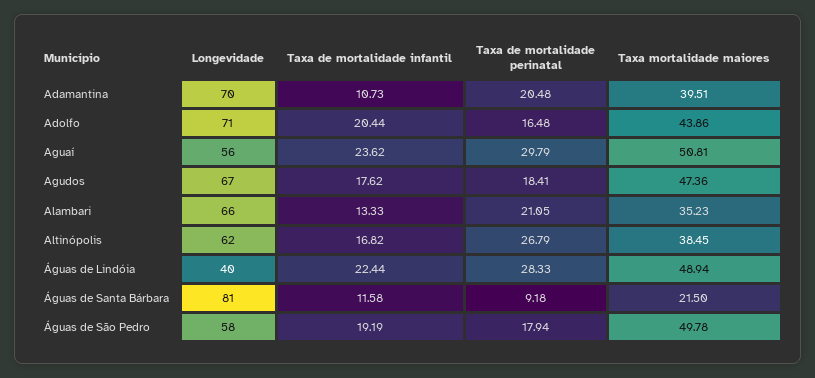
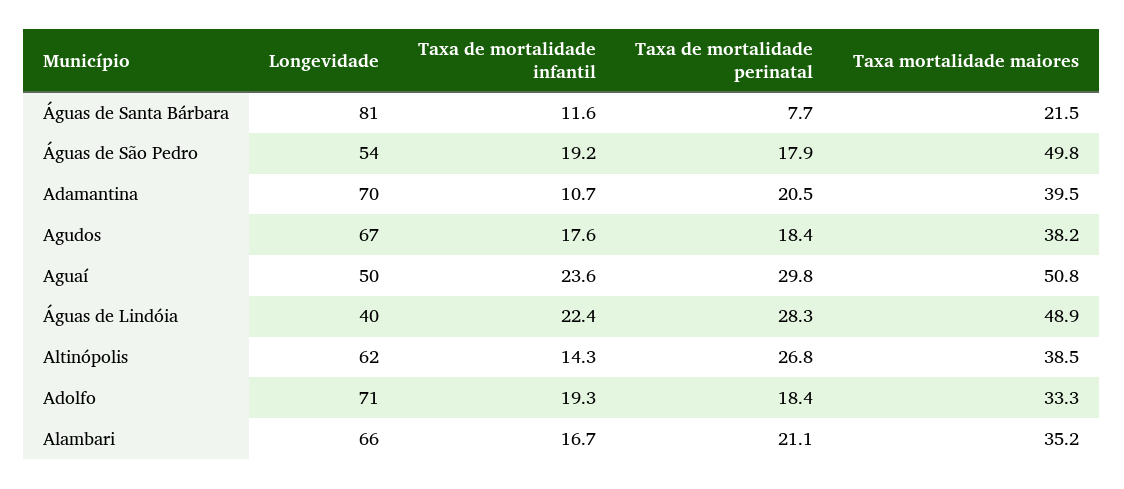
  {
    "Longevidade": {
      "Adamantina": 70,
      "Adolfo": 71,
-     "Aguaí": 56,
+     "Aguaí": 50,
      "Agudos": 67,
      "Alambari": 66,
      "Altinópolis": 62,
      "Águas de Lindóia": 40,
      "Águas de Santa Bárbara": 81,
-     "Águas de São Pedro": 58
+     "Águas de São Pedro": 54
    },
    "Taxa de mortalidade infantil": {
      "Adamantina": 10.73,
-     "Adolfo": 20.44,
+     "Adolfo": 19.3,
      "Aguaí": 23.62,
      "Agudos": 17.62,
-     "Alambari": 13.33,
+     "Alambari": 16.7,
-     "Altinópolis": 16.82,
+     "Altinópolis": 14.3,
      "Águas de Lindóia": 22.44,
      "Águas de Santa Bárbara": 11.58,
      "Águas de São Pedro": 19.19
    },
    "Taxa de mortalidade perinatal": {
      "Adamantina": 20.48,
-     "Adolfo": 16.48,
+     "Adolfo": 18.4,
      "Aguaí": 29.79,
      "Agudos": 18.41,
      "Alambari": 21.05,
      "Altinópolis": 26.79,
      "Águas de Lindóia": 28.33,
-     "Águas de Santa Bárbara": 9.18,
+     "Águas de Santa Bárbara": 7.7,
      "Águas de São Pedro": 17.94
    },
    "Taxa mortalidade maiores": {
      "Adamantina": 39.51,
-     "Adolfo": 43.86,
+     "Adolfo": 33.3,
      "Aguaí": 50.81,
-     "Agudos": 47.36,
+     "Agudos": 38.2,
      "Alambari": 35.23,
      "Altinópolis": 38.45,
      "Águas de Lindóia": 48.94,
      "Águas de Santa Bárbara": 21.5,
      "Águas de São Pedro": 49.78
    }
  }

